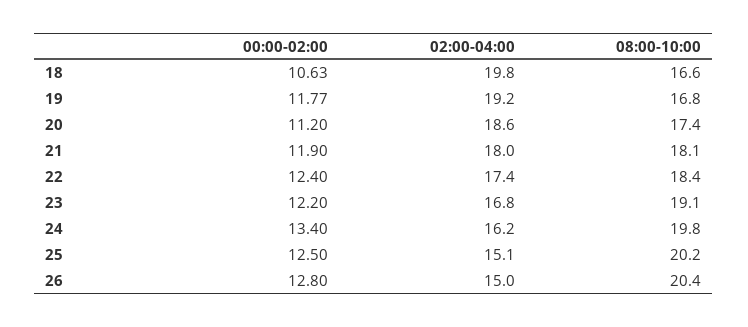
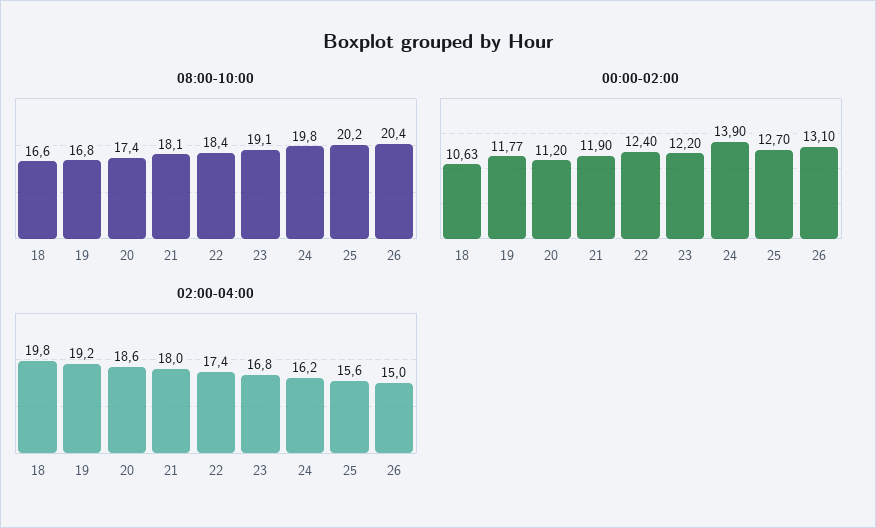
  {
    "00:00-02:00": {
      "18": 10.63,
      "19": 11.77,
      "20": 11.2,
      "21": 11.9,
      "22": 12.4,
      "23": 12.2,
-     "24": 13.4,
+     "24": 13.9,
-     "25": 12.5,
+     "25": 12.7,
-     "26": 12.8
+     "26": 13.1
    },
    "02:00-04:00": {
      "18": 19.8,
      "19": 19.2,
      "20": 18.6,
      "21": 18,
      "22": 17.4,
      "23": 16.8,
      "24": 16.2,
-     "25": 15.1,
+     "25": 15.6,
      "26": 15
    },
    "08:00-10:00": {
      "18": 16.6,
      "19": 16.8,
      "20": 17.4,
      "21": 18.1,
      "22": 18.4,
      "23": 19.1,
      "24": 19.8,
      "25": 20.2,
      "26": 20.4
    }
  }

